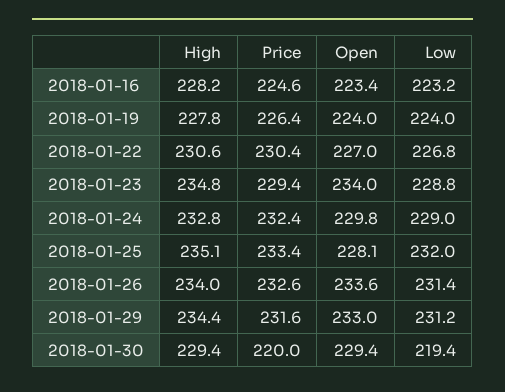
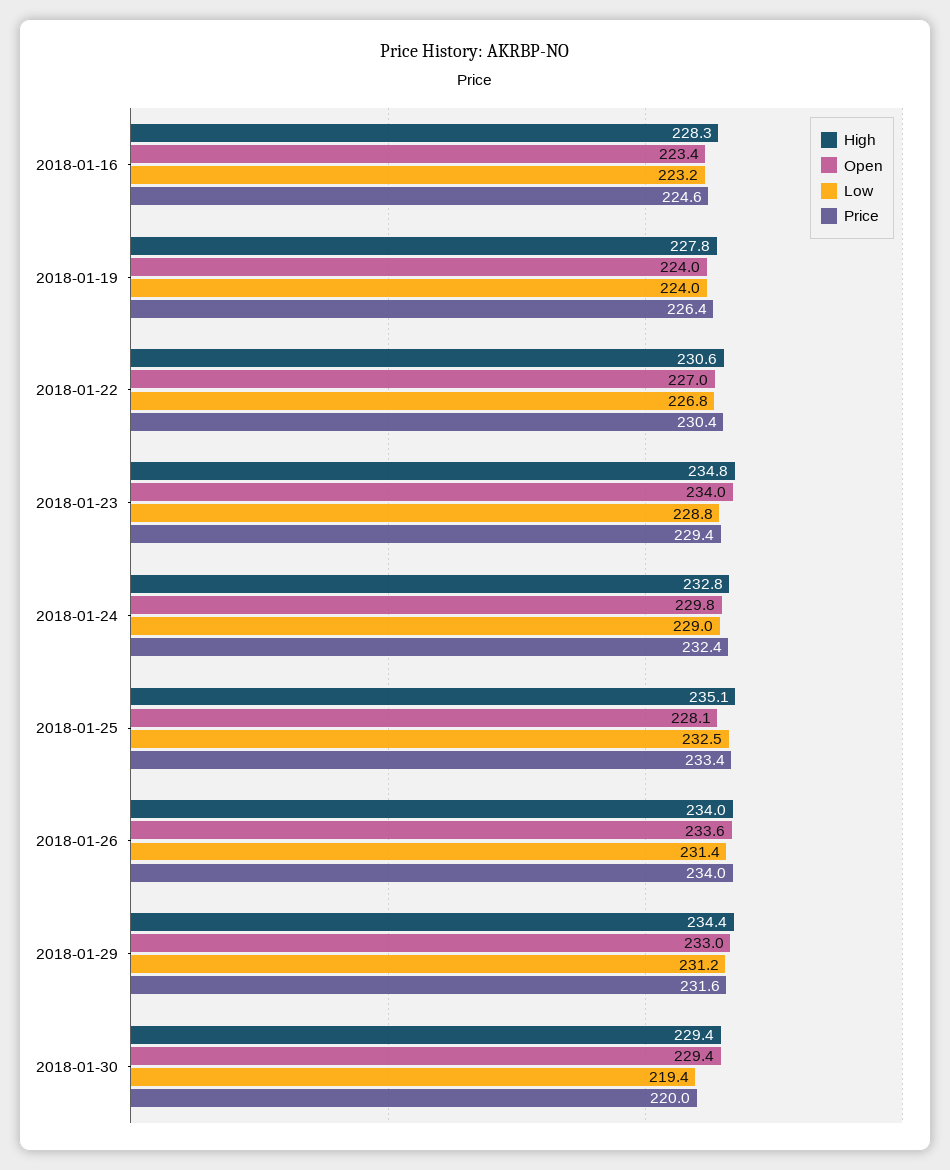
  {
    "High": {
-     "2018-01-16": 228.2,
+     "2018-01-16": 228.3,
      "2018-01-19": 227.8,
      "2018-01-22": 230.6,
      "2018-01-23": 234.8,
      "2018-01-24": 232.8,
      "2018-01-25": 235.1,
      "2018-01-26": 234,
      "2018-01-29": 234.4,
      "2018-01-30": 229.4
    },
    "Price": {
      "2018-01-16": 224.6,
      "2018-01-19": 226.4,
      "2018-01-22": 230.4,
      "2018-01-23": 229.4,
      "2018-01-24": 232.4,
      "2018-01-25": 233.4,
-     "2018-01-26": 232.6,
+     "2018-01-26": 234,
      "2018-01-29": 231.6,
      "2018-01-30": 220
    },
    "Open": {
      "2018-01-16": 223.4,
      "2018-01-19": 224,
      "2018-01-22": 227,
      "2018-01-23": 234,
      "2018-01-24": 229.8,
      "2018-01-25": 228.1,
      "2018-01-26": 233.6,
      "2018-01-29": 233,
      "2018-01-30": 229.4
    },
    "Low": {
      "2018-01-16": 223.2,
      "2018-01-19": 224,
      "2018-01-22": 226.8,
      "2018-01-23": 228.8,
      "2018-01-24": 229,
-     "2018-01-25": 232,
+     "2018-01-25": 232.5,
      "2018-01-26": 231.4,
      "2018-01-29": 231.2,
      "2018-01-30": 219.4
    }
  }

